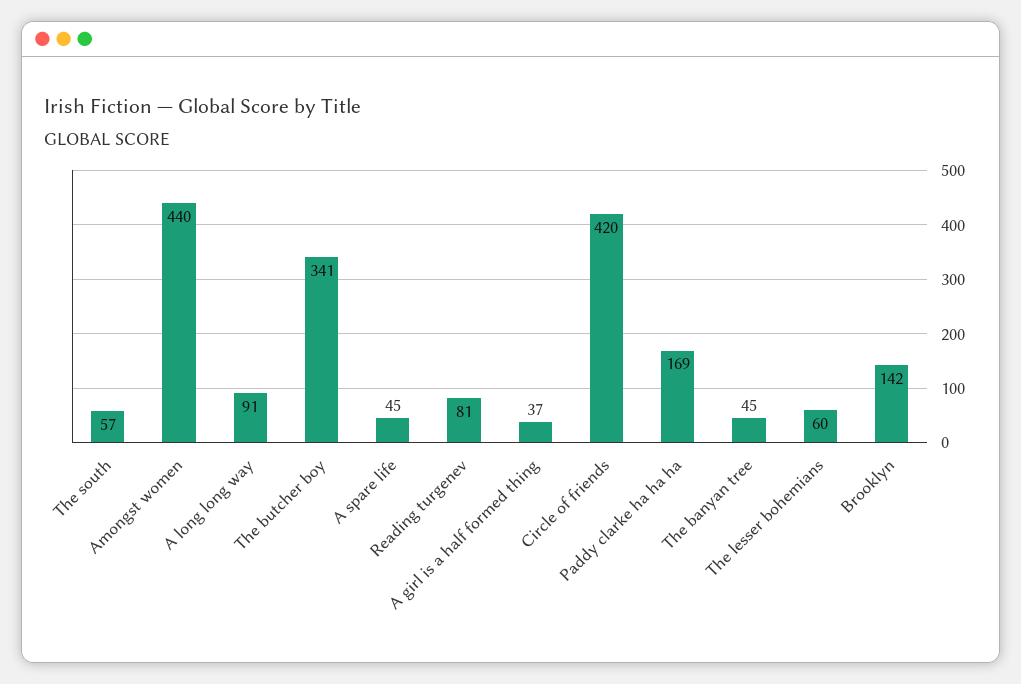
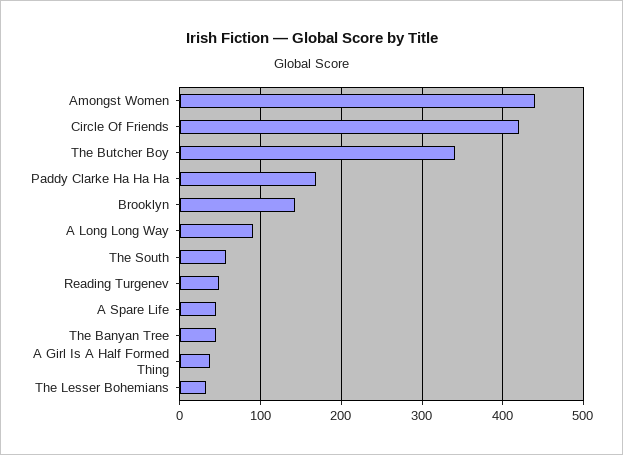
  {
    "The south": 57,
    "Amongst women": 440,
    "A long long way": 91,
    "The butcher boy": 341,
    "A spare life": 45,
-   "Reading turgenev": 81,
+   "Reading turgenev": 50,
    "A girl is a half formed thing": 37,
    "Circle of friends": 420,
    "Paddy clarke ha ha ha": 169,
    "The banyan tree": 45,
-   "The lesser bohemians": 60,
+   "The lesser bohemians": 30,
    "Brooklyn": 142
  }

